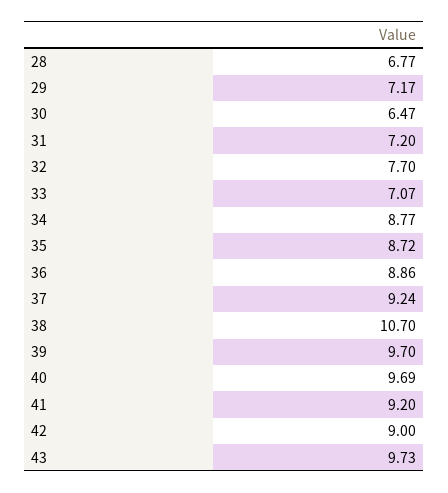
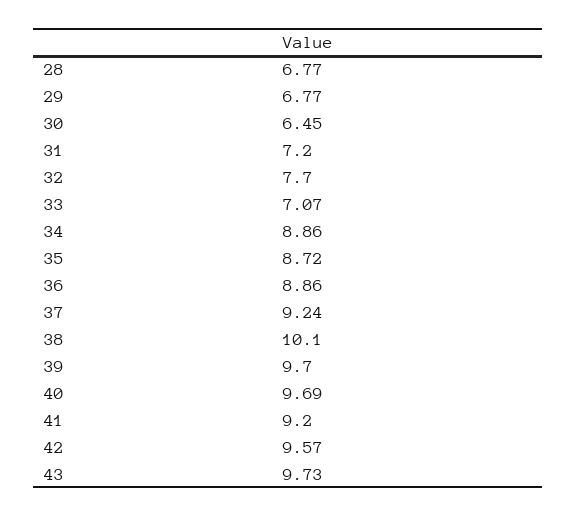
  {
    "28": 6.77,
-   "29": 7.17,
+   "29": 6.77,
-   "30": 6.47,
+   "30": 6.45,
    "31": 7.2,
    "32": 7.7,
    "33": 7.07,
-   "34": 8.77,
+   "34": 8.86,
    "35": 8.72,
    "36": 8.86,
    "37": 9.24,
-   "38": 10.7,
+   "38": 10.1,
    "39": 9.7,
    "40": 9.69,
    "41": 9.2,
-   "42": 9,
+   "42": 9.57,
    "43": 9.73
  }

